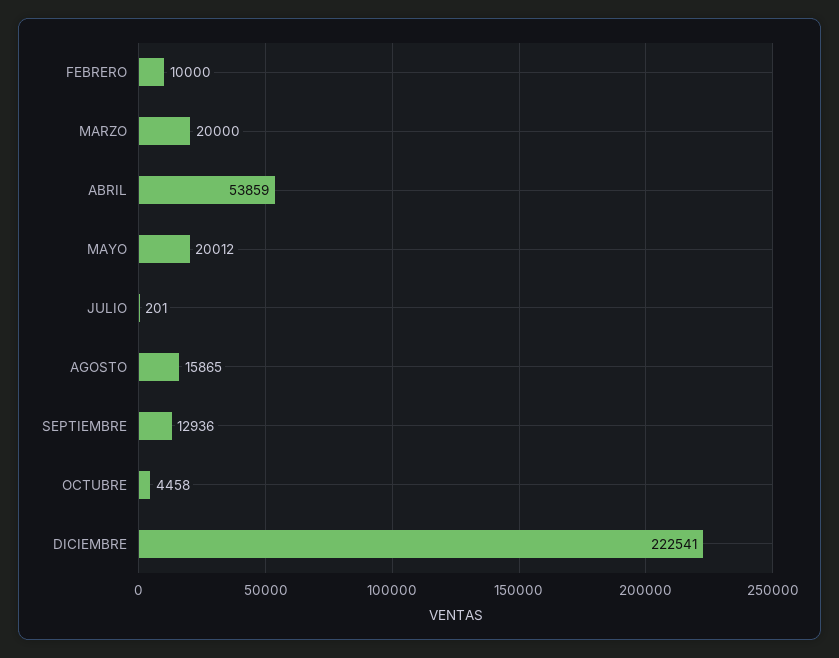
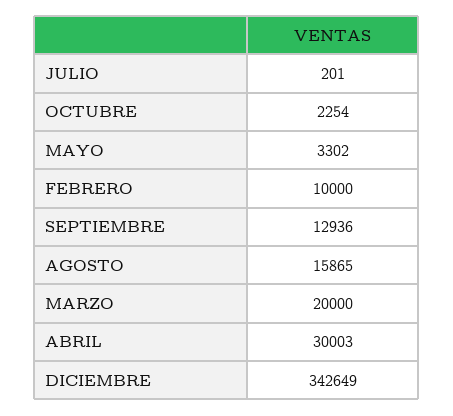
  {
    "FEBRERO": 10000,
    "MARZO": 20000,
-   "ABRIL": 53859,
+   "ABRIL": 30003,
-   "MAYO": 20012,
+   "MAYO": 3302,
    "JULIO": 201,
    "AGOSTO": 15865,
    "SEPTIEMBRE": 12936,
-   "OCTUBRE": 4458,
+   "OCTUBRE": 2254,
-   "DICIEMBRE": 222541
+   "DICIEMBRE": 342649
  }

